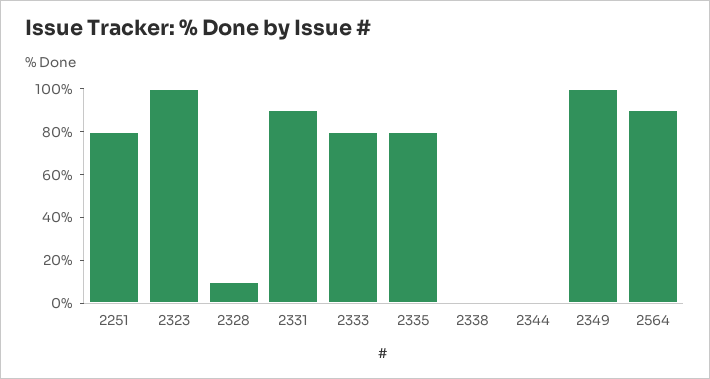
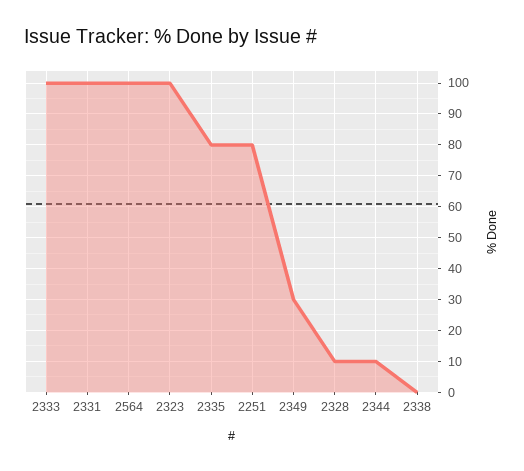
  {
    "2251": 80,
    "2323": 100,
    "2328": 10,
-   "2331": 90,
+   "2331": 100,
-   "2333": 80,
+   "2333": 100,
    "2335": 80,
    "2338": 0,
-   "2344": 0,
+   "2344": 10,
-   "2349": 100,
+   "2349": 30,
-   "2564": 90
+   "2564": 100
  }

